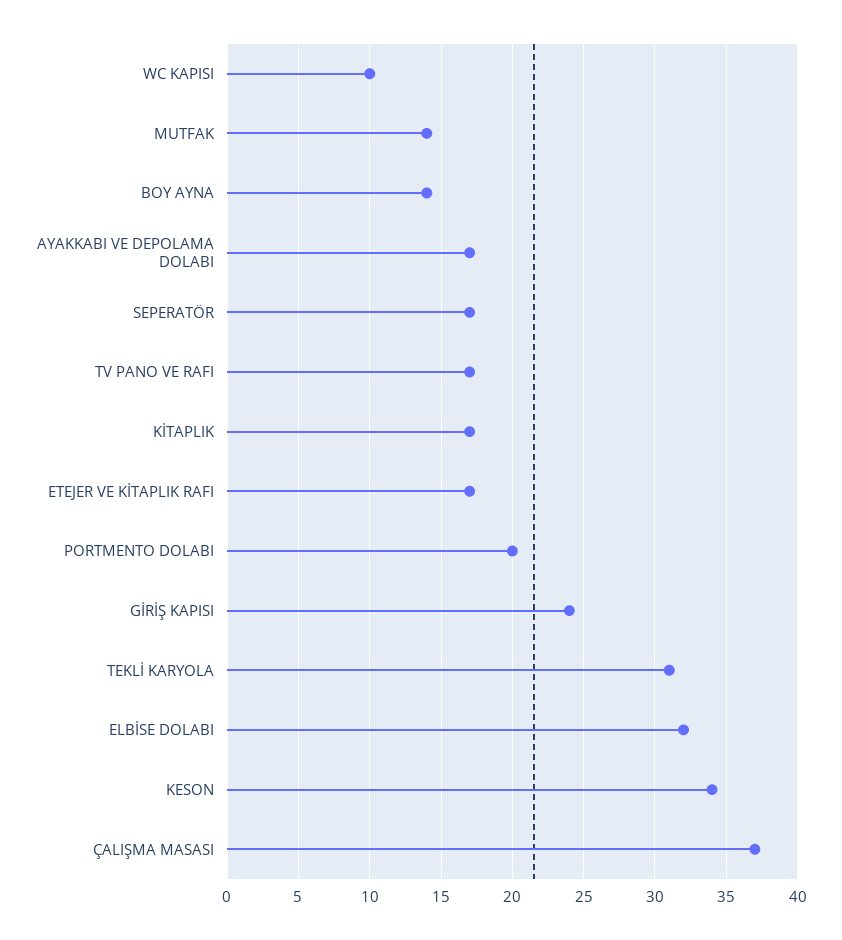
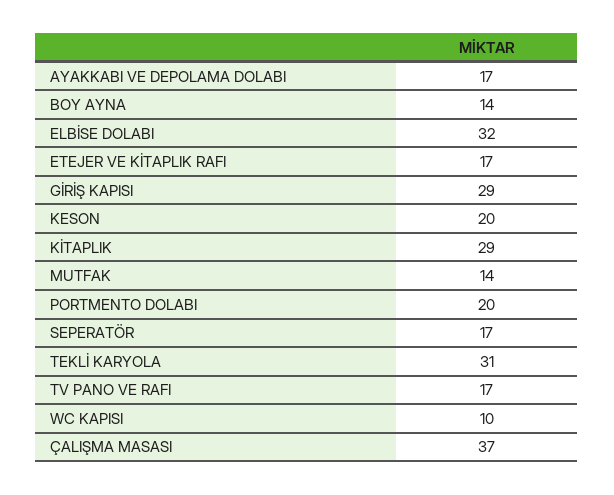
  {
    "WC KAPISI": 10,
    "MUTFAK": 14,
    "BOY AYNA": 14,
    "AYAKKABI VE DEPOLAMA DOLABI": 17,
    "SEPERATÖR": 17,
    "TV PANO VE RAFI": 17,
-   "KİTAPLIK": 17,
+   "KİTAPLIK": 29,
    "ETEJER VE KİTAPLIK RAFI": 17,
    "PORTMENTO DOLABI": 20,
-   "GİRİŞ KAPISI": 24,
+   "GİRİŞ KAPISI": 29,
    "TEKLİ KARYOLA": 31,
    "ELBİSE DOLABI": 32,
-   "KESON": 34,
+   "KESON": 20,
    "ÇALIŞMA MASASI": 37
  }

